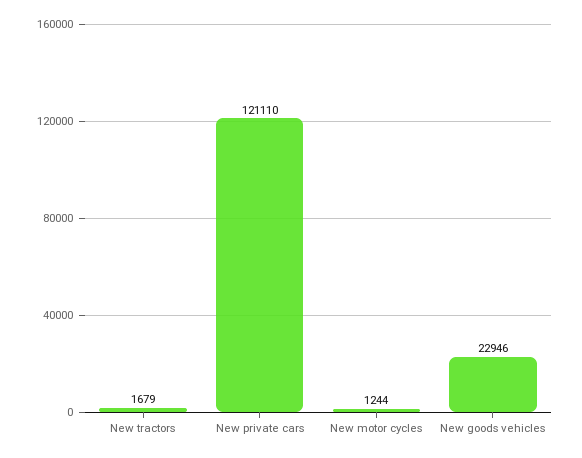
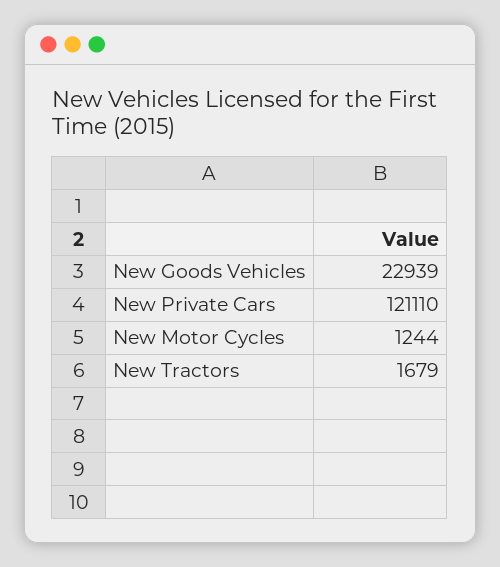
  {
    "New tractors": 1679,
    "New private cars": 121110,
    "New motor cycles": 1244,
-   "New goods vehicles": 22946
+   "New goods vehicles": 22939
  }

